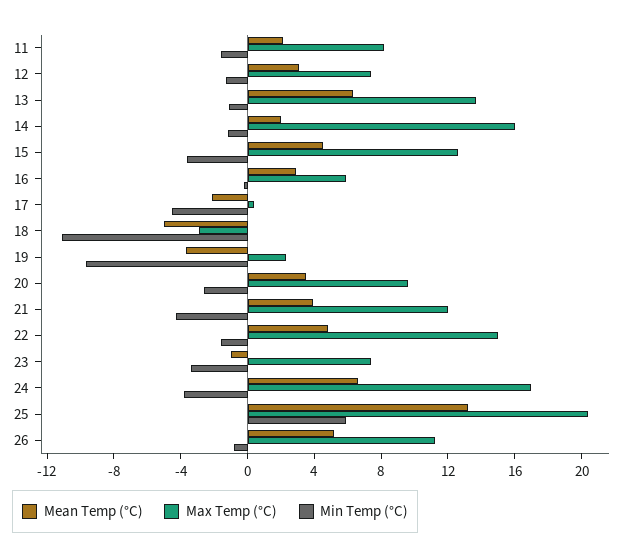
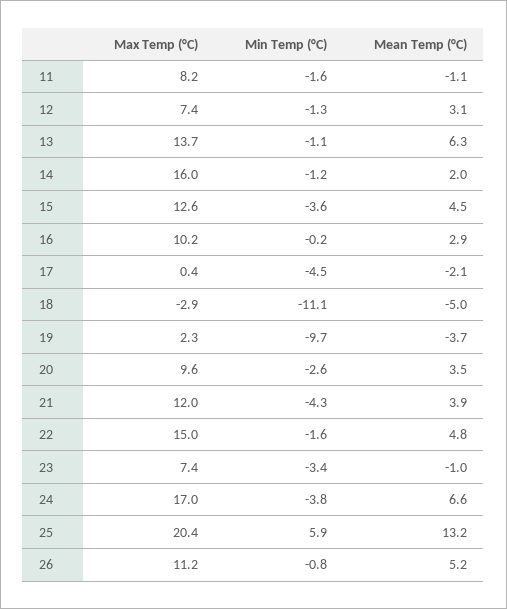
  {
    "Mean Temp (°C)": {
-     "11": 2,
+     "11": -1.1,
      "12": 3.1,
      "13": 6.3,
      "14": 2,
      "15": 4.5,
      "16": 2.9,
      "17": -2.1,
      "18": -5,
      "19": -3.7,
      "20": 3.5,
      "21": 3.9,
      "22": 4.8,
      "23": -1,
      "24": 6.6,
      "25": 13.2,
      "26": 5.2
    },
    "Max Temp (°C)": {
      "11": 8.2,
      "12": 7.4,
      "13": 13.7,
      "14": 16,
      "15": 12.6,
-     "16": 6,
+     "16": 10.2,
      "17": 0.4,
      "18": -2.9,
      "19": 2.3,
      "20": 9.6,
      "21": 12,
      "22": 15,
      "23": 7.4,
      "24": 17,
      "25": 20.4,
      "26": 11.2
    },
    "Min Temp (°C)": {
      "11": -1.6,
      "12": -1.3,
      "13": -1.1,
      "14": -1.2,
      "15": -3.6,
      "16": -0.2,
      "17": -4.5,
      "18": -11.1,
      "19": -9.7,
      "20": -2.6,
      "21": -4.3,
      "22": -1.6,
      "23": -3.4,
      "24": -3.8,
      "25": 5.9,
      "26": -0.8
    }
  }

